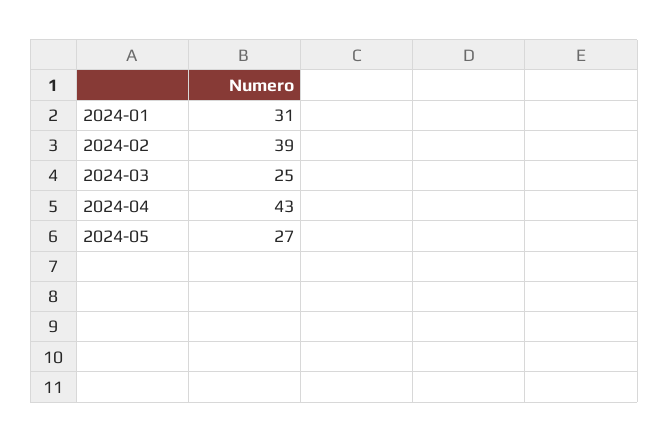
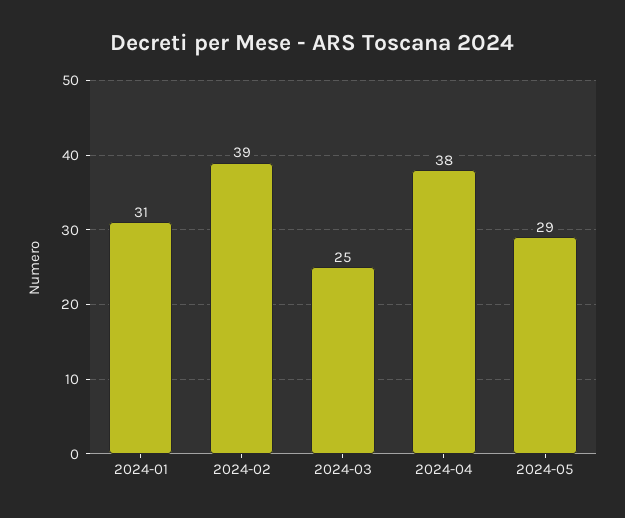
  {
    "2024-01": 31,
    "2024-02": 39,
    "2024-03": 25,
-   "2024-04": 43,
+   "2024-04": 38,
-   "2024-05": 27
+   "2024-05": 29
  }

